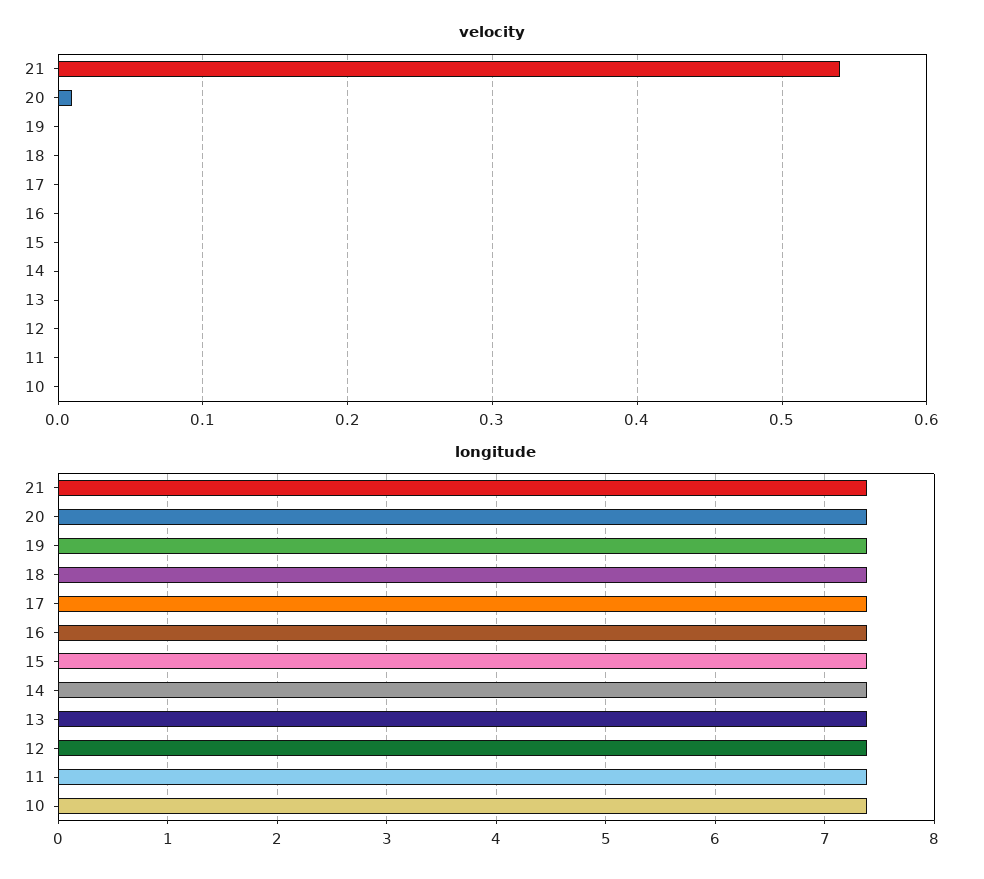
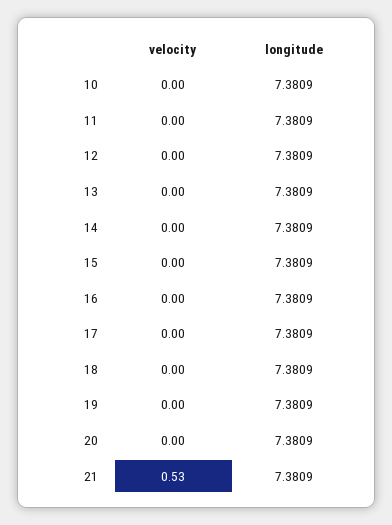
  {
    "velocity": {
-     "21": 0.54,
+     "21": 0.53,
-     "20": 0.01,
+     "20": 0,
      "19": 0,
      "18": 0,
      "17": 0,
      "16": 0,
      "15": 0,
      "14": 0,
      "13": 0,
      "12": 0,
      "11": 0,
      "10": 0
    },
    "longitude": {
      "21": 7.3809,
      "20": 7.3809,
      "19": 7.3809,
      "18": 7.3809,
      "17": 7.3809,
      "16": 7.3809,
      "15": 7.3809,
      "14": 7.3809,
      "13": 7.3809,
      "12": 7.3809,
      "11": 7.3809,
      "10": 7.3809
    }
  }

